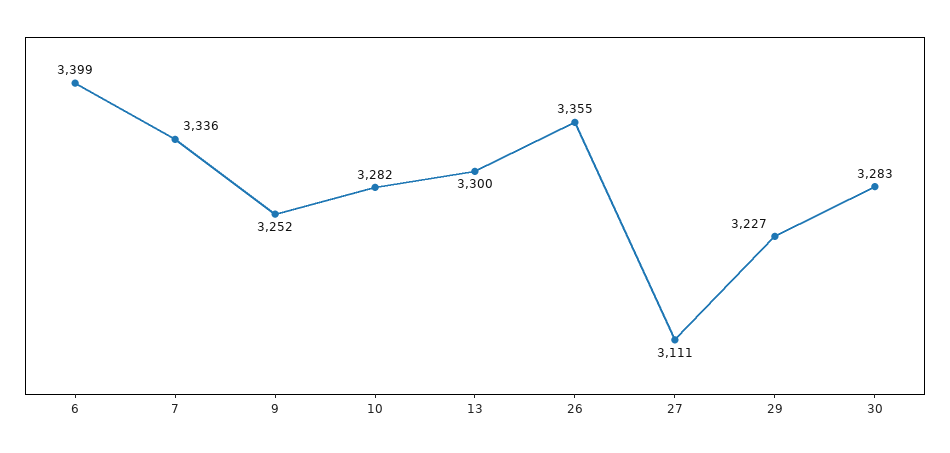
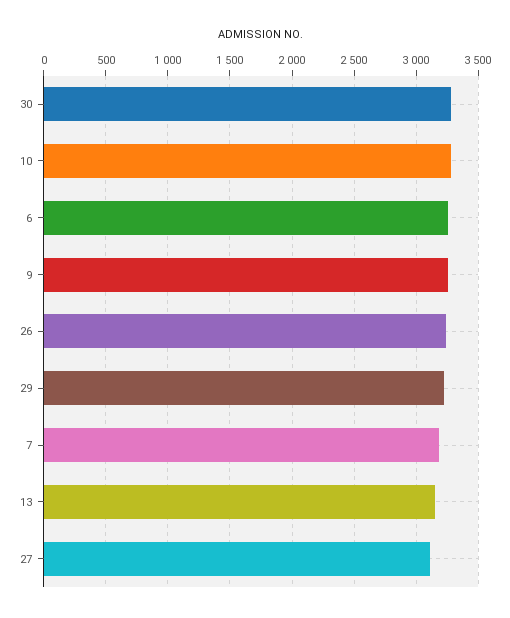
  {
-   "6": 3399,
+   "6": 3250,
-   "7": 3336,
+   "7": 3200,
    "9": 3252,
    "10": 3282,
-   "13": 3300,
+   "13": 3150,
-   "26": 3355,
+   "26": 3250,
    "27": 3111,
    "29": 3227,
    "30": 3283
  }

